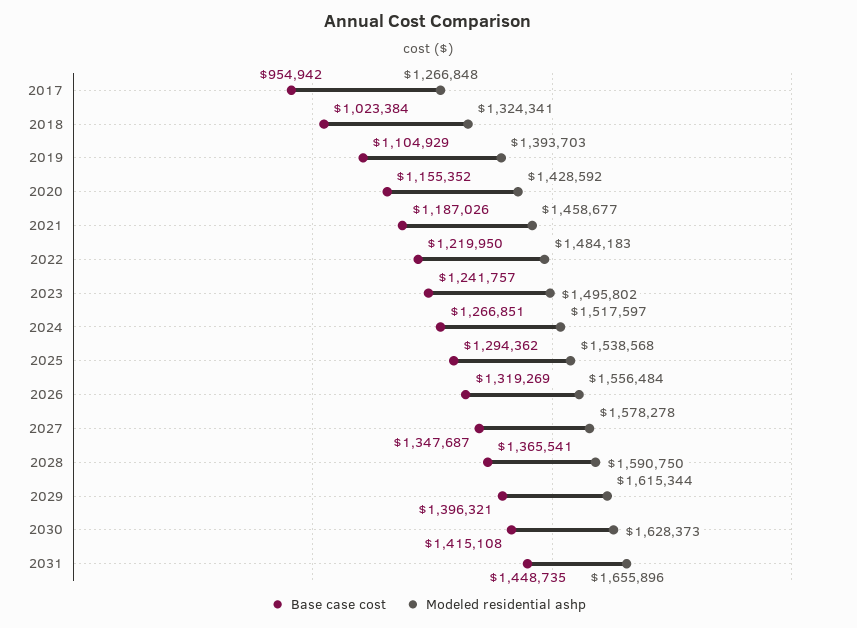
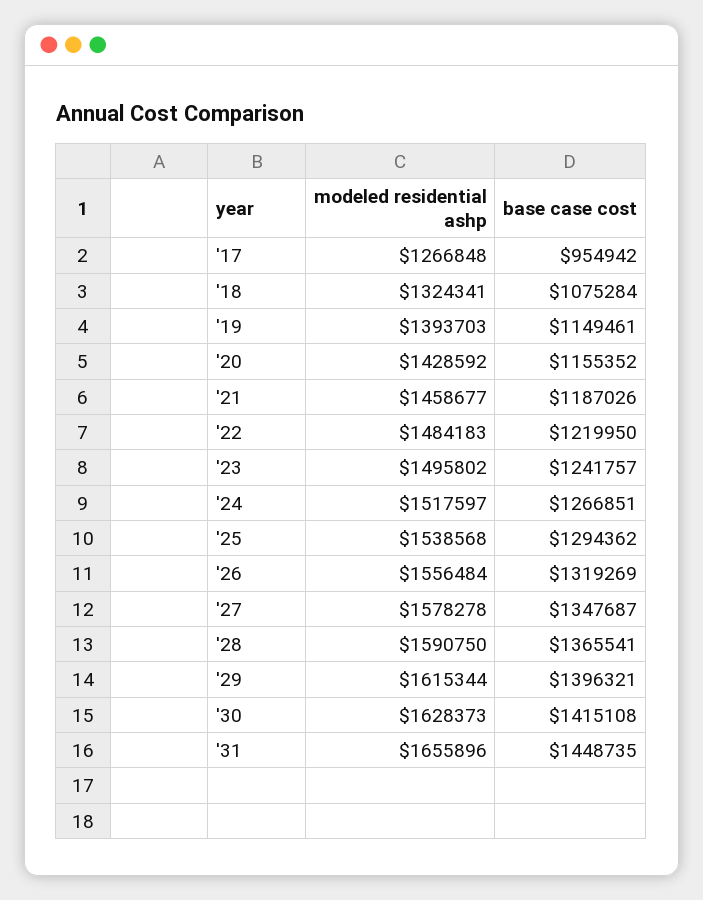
  {
    "Base case cost": {
      "2017": 954942,
-     "2018": 1023384,
+     "2018": 1075284,
-     "2019": 1104929,
+     "2019": 1149461,
      "2020": 1155352,
      "2021": 1187026,
      "2022": 1219950,
      "2023": 1241757,
      "2024": 1266851,
      "2025": 1294362,
      "2026": 1319269,
      "2027": 1347687,
      "2028": 1365541,
      "2029": 1396321,
      "2030": 1415108,
      "2031": 1448735
    },
    "Modeled residential ashp": {
      "2017": 1266848,
      "2018": 1324341,
      "2019": 1393703,
      "2020": 1428592,
      "2021": 1458677,
      "2022": 1484183,
      "2023": 1495802,
      "2024": 1517597,
      "2025": 1538568,
      "2026": 1556484,
      "2027": 1578278,
      "2028": 1590750,
      "2029": 1615344,
      "2030": 1628373,
      "2031": 1655896
    }
  }

